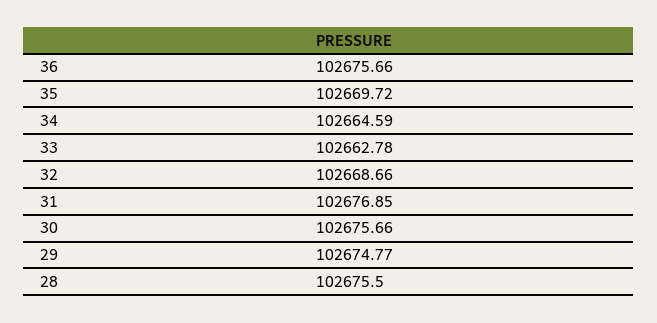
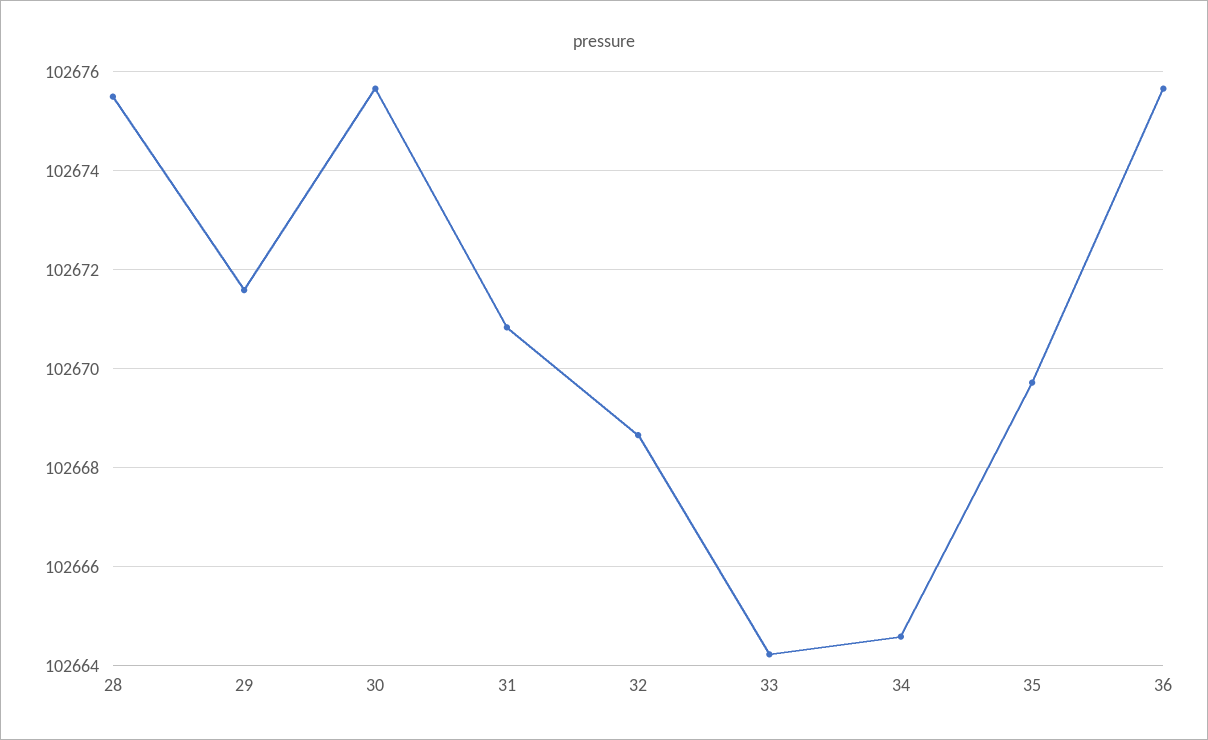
  {
    "36": 102675.66,
    "35": 102669.72,
    "34": 102664.59,
-   "33": 102662.78,
+   "33": 102664.2,
    "32": 102668.66,
-   "31": 102676.85,
+   "31": 102670.8,
    "30": 102675.66,
-   "29": 102674.77,
+   "29": 102671.6,
    "28": 102675.5
  }

